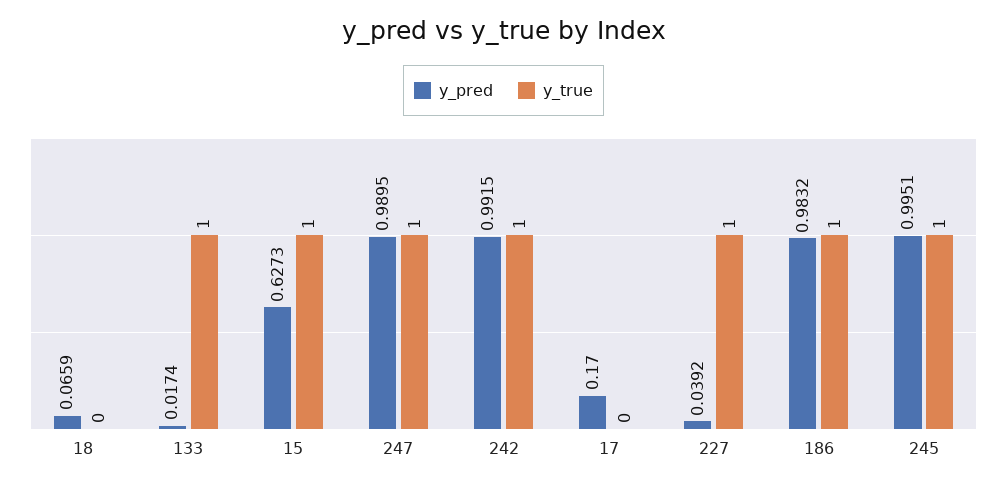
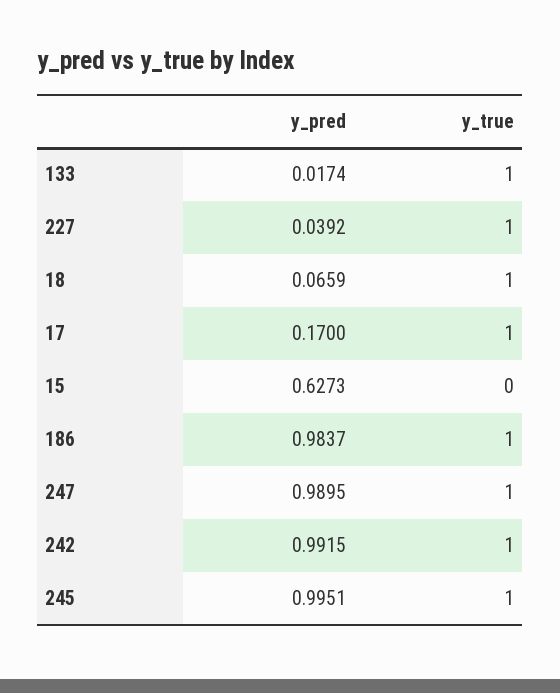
  {
    "y_pred": {
      "18": 0.0659,
      "133": 0.0174,
      "15": 0.6273,
      "247": 0.9895,
      "242": 0.9915,
      "17": 0.17,
      "227": 0.0392,
-     "186": 0.9832,
+     "186": 0.9837,
      "245": 0.9951
    },
    "y_true": {
-     "18": 0,
+     "18": 1,
      "133": 1,
-     "15": 1,
+     "15": 0,
      "247": 1,
      "242": 1,
-     "17": 0,
+     "17": 1,
      "227": 1,
      "186": 1,
      "245": 1
    }
  }

